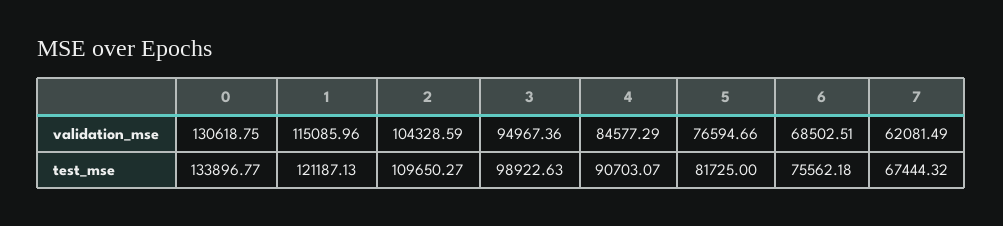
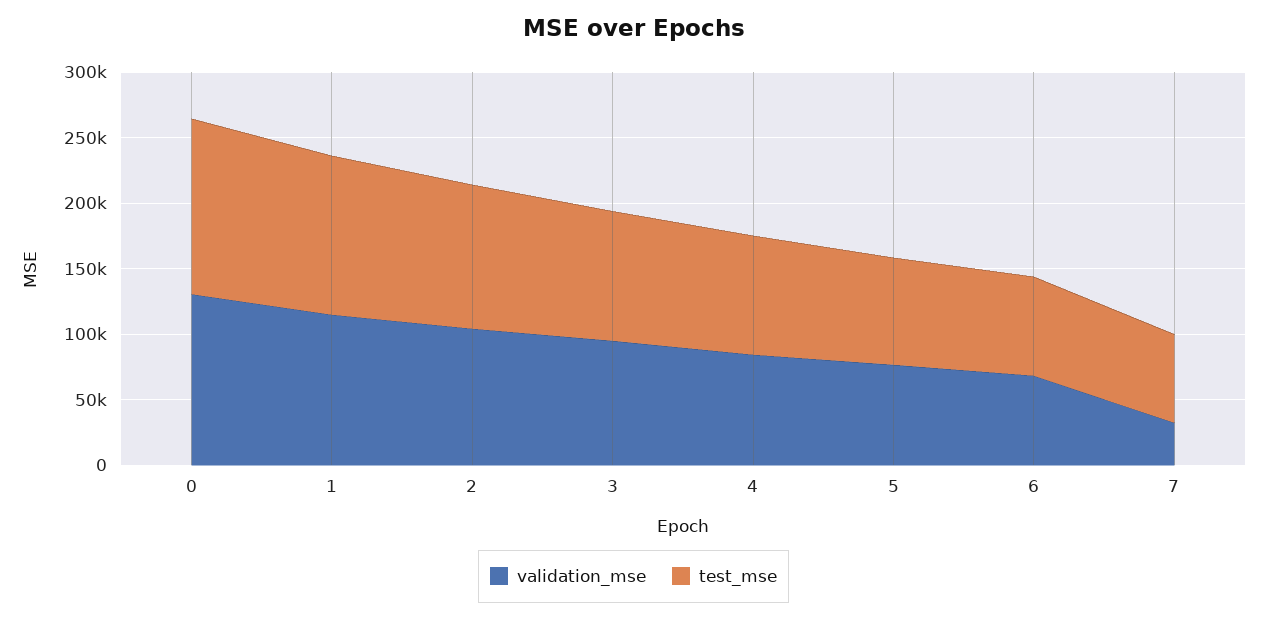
  {
    "validation_mse": {
      "0": 130618.75,
      "1": 115085.96,
      "2": 104328.59,
      "3": 94967.36,
      "4": 84577.29,
      "5": 76594.66,
      "6": 68502.51,
-     "7": 62081.49
+     "7": 30000
    },
    "test_mse": {
      "0": 133896.77,
      "1": 121187.13,
      "2": 109650.27,
      "3": 98922.63,
      "4": 90703.07,
      "5": 81725,
      "6": 75562.18,
      "7": 67444.32
    }
  }

